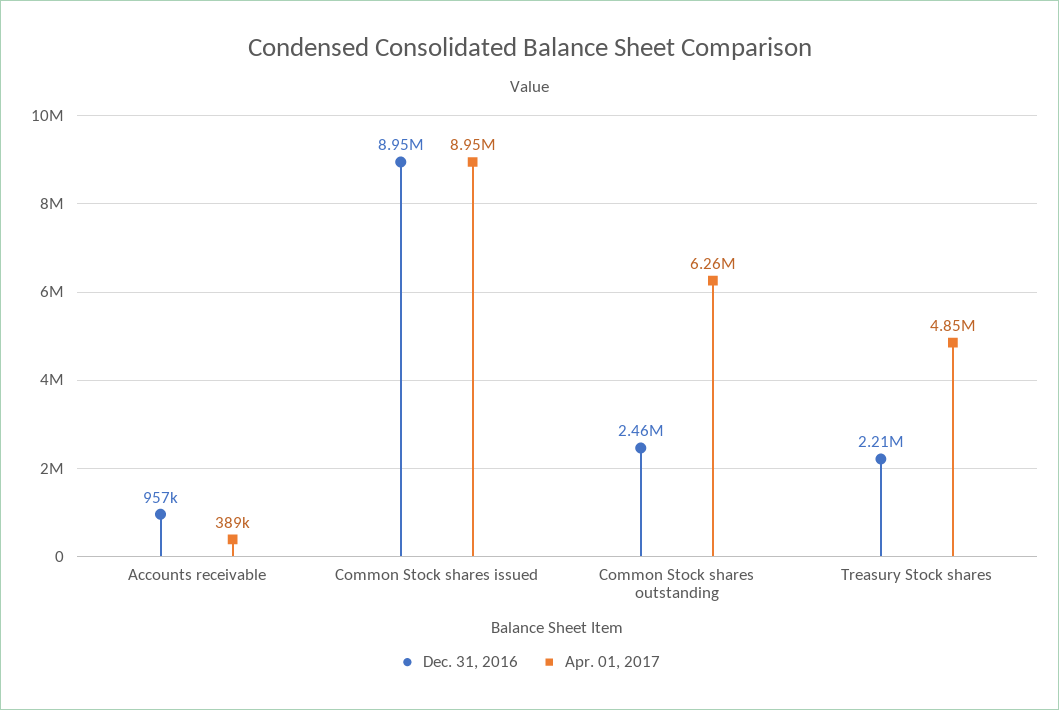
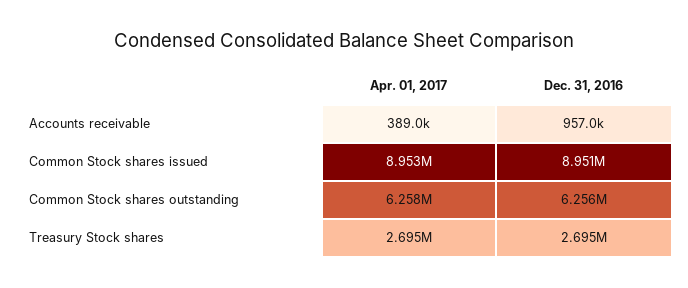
  {
    "Dec. 31, 2016": {
      "Accounts receivable": 957000,
      "Common Stock shares issued": 8951000,
-     "Common Stock shares outstanding": 2460000,
+     "Common Stock shares outstanding": 6256000,
-     "Treasury Stock shares": 2210000
+     "Treasury Stock shares": 2695000
    },
    "Apr. 01, 2017": {
      "Accounts receivable": 389000,
      "Common Stock shares issued": 8953000,
      "Common Stock shares outstanding": 6258000,
-     "Treasury Stock shares": 4850000
+     "Treasury Stock shares": 2695000
    }
  }

